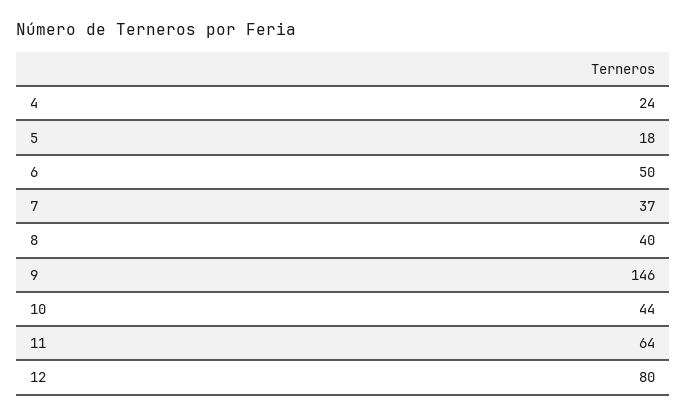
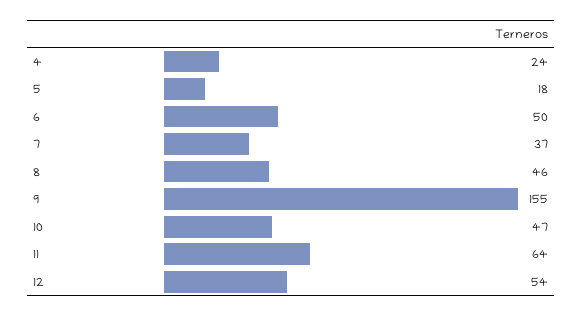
  {
    "4": 24,
    "5": 18,
    "6": 50,
    "7": 37,
-   "8": 40,
+   "8": 46,
-   "9": 146,
+   "9": 155,
-   "10": 44,
+   "10": 47,
    "11": 64,
-   "12": 80
+   "12": 54
  }

